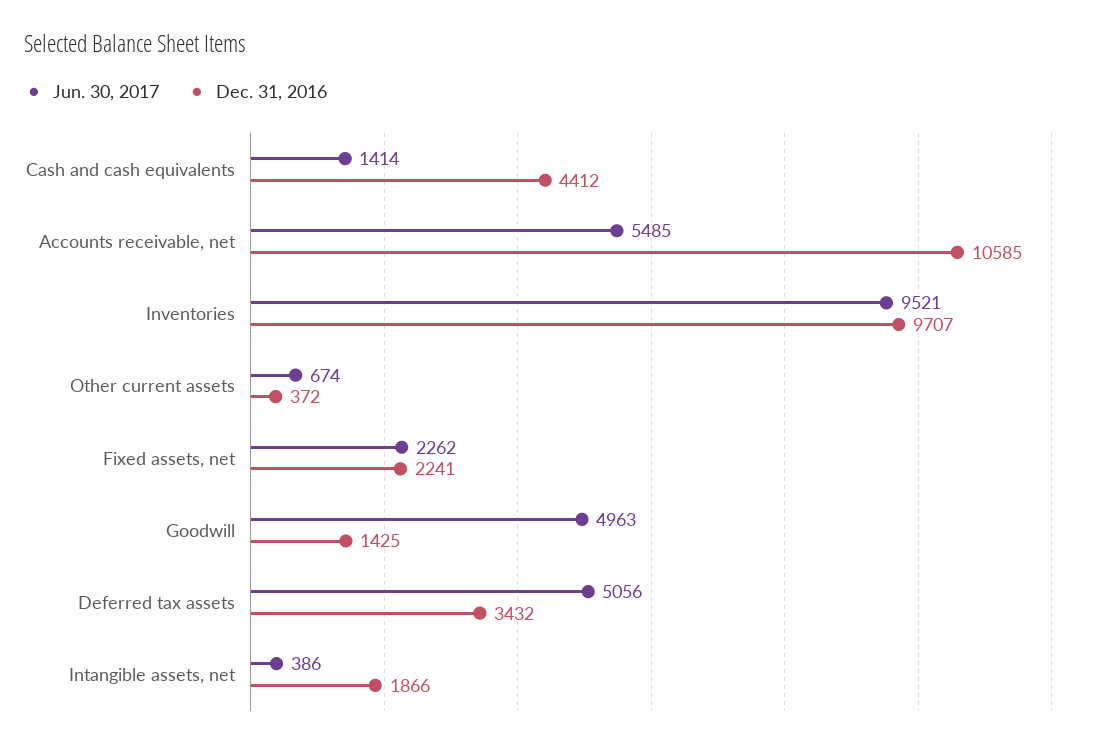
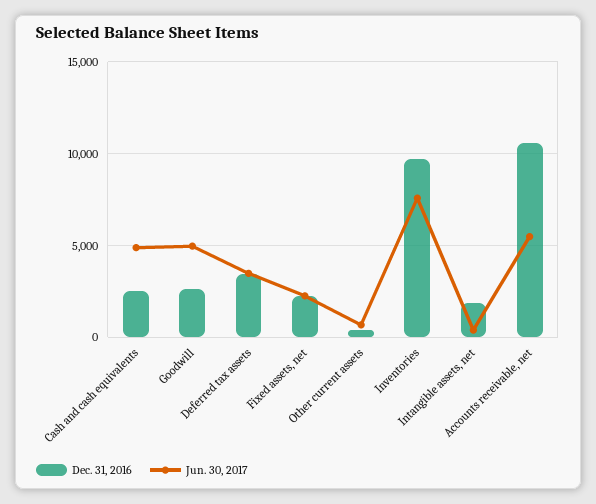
  {
    "Jun. 30, 2017": {
-     "Cash and cash equivalents": 1414,
+     "Cash and cash equivalents": 5000,
      "Accounts receivable, net": 5485,
-     "Inventories": 9521,
+     "Inventories": 7500,
      "Other current assets": 674,
      "Fixed assets, net": 2262,
      "Goodwill": 4963,
-     "Deferred tax assets": 5056,
+     "Deferred tax assets": 3500,
      "Intangible assets, net": 386
    },
    "Dec. 31, 2016": {
-     "Cash and cash equivalents": 4412,
+     "Cash and cash equivalents": 2500,
      "Accounts receivable, net": 10585,
      "Inventories": 9707,
      "Other current assets": 372,
      "Fixed assets, net": 2241,
-     "Goodwill": 1425,
+     "Goodwill": 2500,
      "Deferred tax assets": 3432,
      "Intangible assets, net": 1866
    }
  }

